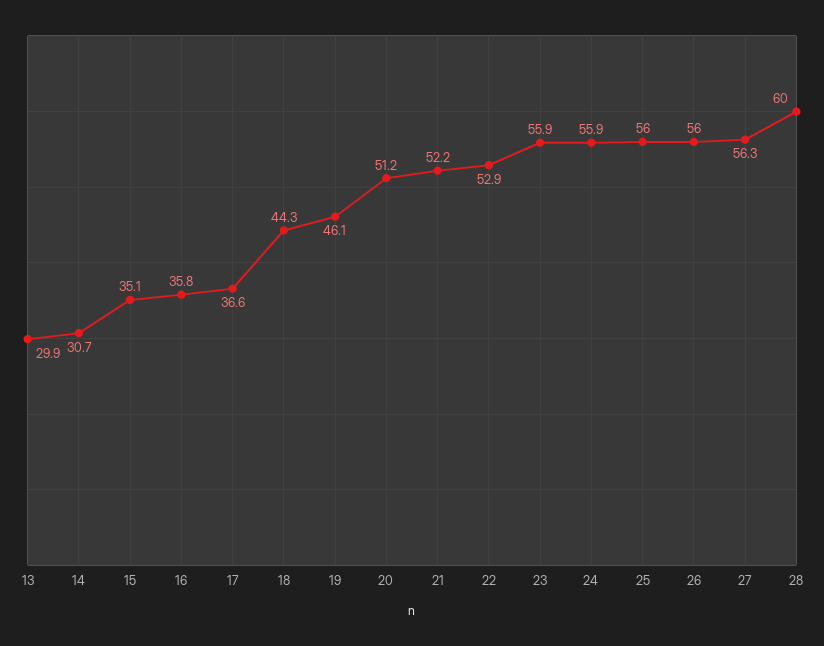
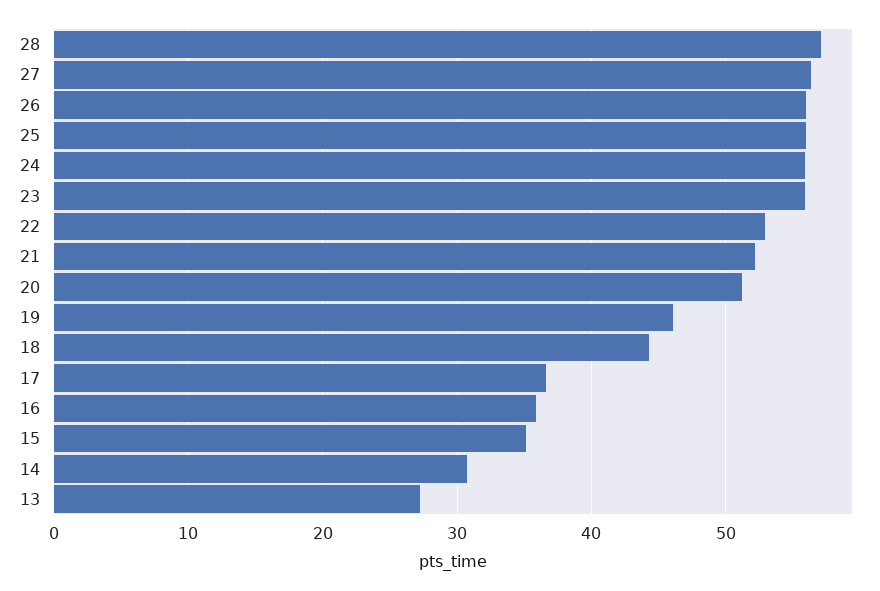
  {
-   "13": 29.9,
+   "13": 27,
    "14": 30.7,
    "15": 35.1,
    "16": 35.8,
    "17": 36.6,
    "18": 44.3,
    "19": 46.1,
    "20": 51.2,
    "21": 52.2,
    "22": 52.9,
    "23": 55.9,
    "24": 55.9,
    "25": 56,
    "26": 56,
    "27": 56.3,
-   "28": 60
+   "28": 57
  }

